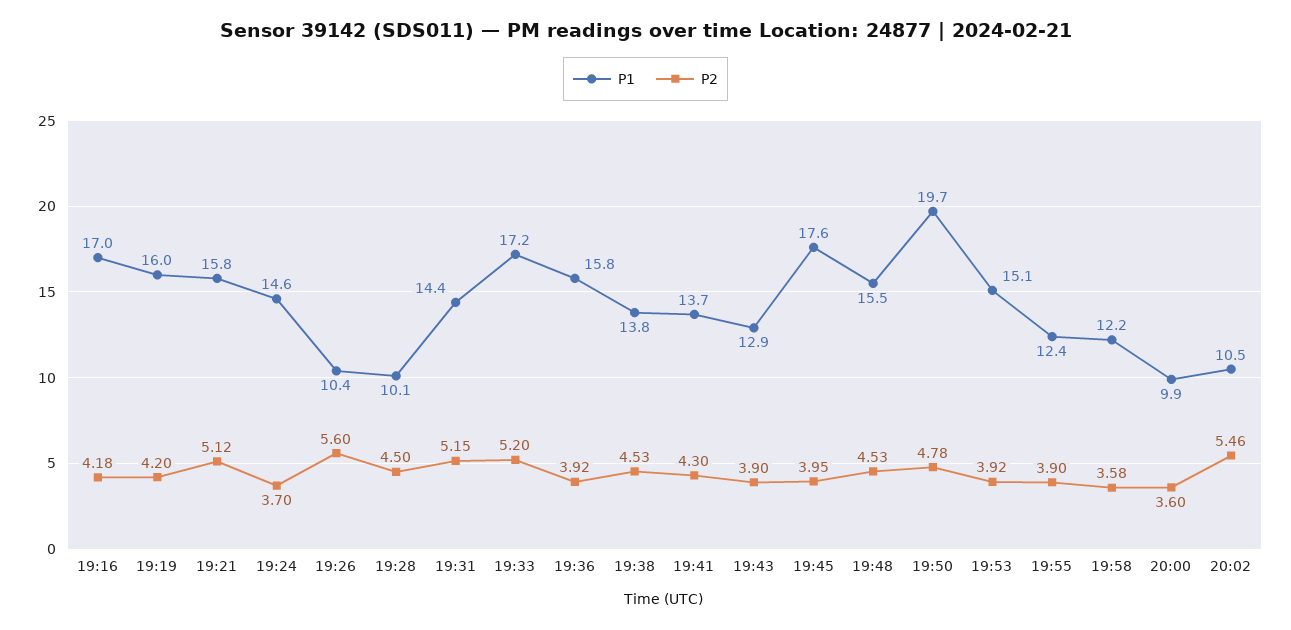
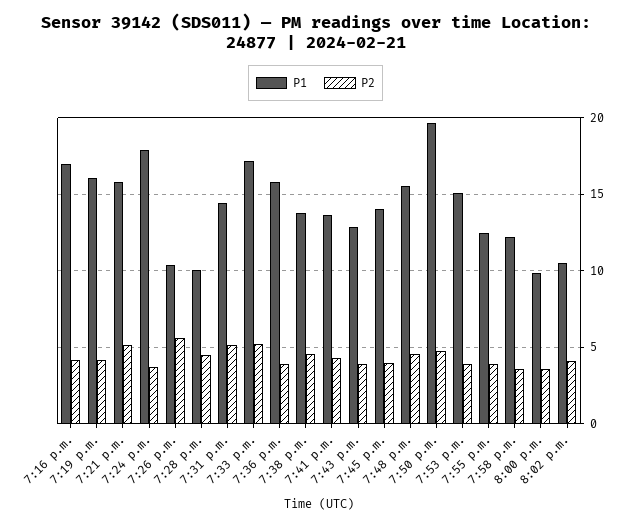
  {
    "P1": {
      "19:16": 17,
      "19:19": 16,
      "19:21": 15.8,
-     "19:24": 14.6,
+     "19:24": 18,
      "19:26": 10.4,
      "19:28": 10.1,
      "19:31": 14.4,
      "19:33": 17.2,
      "19:36": 15.8,
      "19:38": 13.8,
      "19:41": 13.7,
      "19:43": 12.9,
-     "19:45": 17.6,
+     "19:45": 14,
      "19:48": 15.5,
      "19:50": 19.7,
      "19:53": 15.1,
      "19:55": 12.4,
      "19:58": 12.2,
      "20:00": 9.9,
      "20:02": 10.5
    },
    "P2": {
      "19:16": 4.18,
      "19:19": 4.2,
      "19:21": 5.12,
      "19:24": 3.7,
      "19:26": 5.6,
      "19:28": 4.5,
      "19:31": 5.15,
      "19:33": 5.2,
      "19:36": 3.92,
      "19:38": 4.53,
      "19:41": 4.3,
      "19:43": 3.9,
      "19:45": 3.95,
      "19:48": 4.53,
      "19:50": 4.78,
      "19:53": 3.92,
      "19:55": 3.9,
      "19:58": 3.58,
      "20:00": 3.6,
-     "20:02": 5.46
+     "20:02": 4
    }
  }

